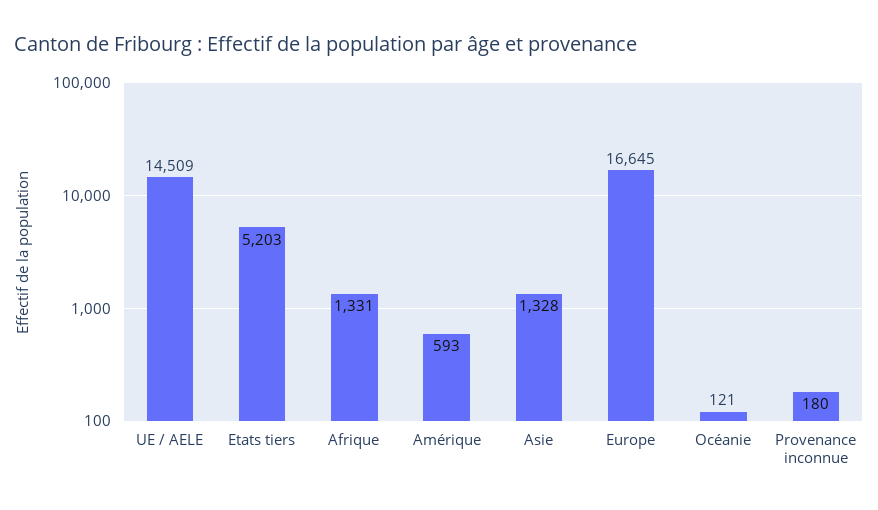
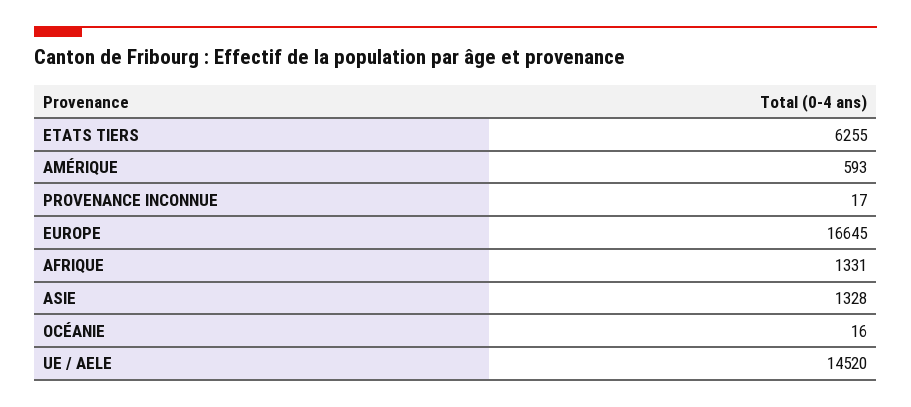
  {
-   "UE / AELE": 14509,
+   "UE / AELE": 14520,
-   "Etats tiers": 5203,
+   "Etats tiers": 6255,
    "Afrique": 1331,
    "Amérique": 593,
    "Asie": 1328,
    "Europe": 16645,
-   "Océanie": 121,
+   "Océanie": 16,
-   "Provenance inconnue": 180
+   "Provenance inconnue": 17
  }

